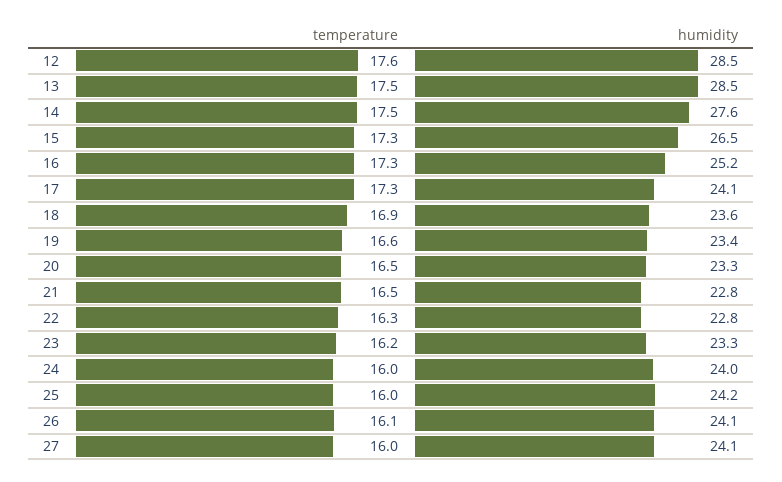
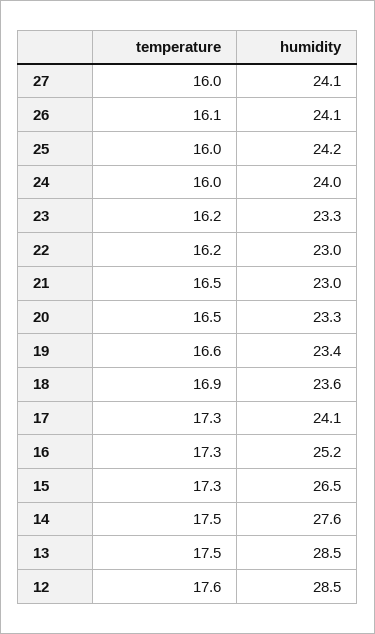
  {
    "temperature": {
      "12": 17.6,
      "13": 17.5,
      "14": 17.5,
      "15": 17.3,
      "16": 17.3,
      "17": 17.3,
      "18": 16.9,
      "19": 16.6,
      "20": 16.5,
      "21": 16.5,
-     "22": 16.3,
+     "22": 16.2,
      "23": 16.2,
      "24": 16,
      "25": 16,
      "26": 16.1,
      "27": 16
    },
    "humidity": {
      "12": 28.5,
      "13": 28.5,
      "14": 27.6,
      "15": 26.5,
      "16": 25.2,
      "17": 24.1,
      "18": 23.6,
      "19": 23.4,
      "20": 23.3,
-     "21": 22.8,
+     "21": 23,
-     "22": 22.8,
+     "22": 23,
      "23": 23.3,
      "24": 24,
      "25": 24.2,
      "26": 24.1,
      "27": 24.1
    }
  }

